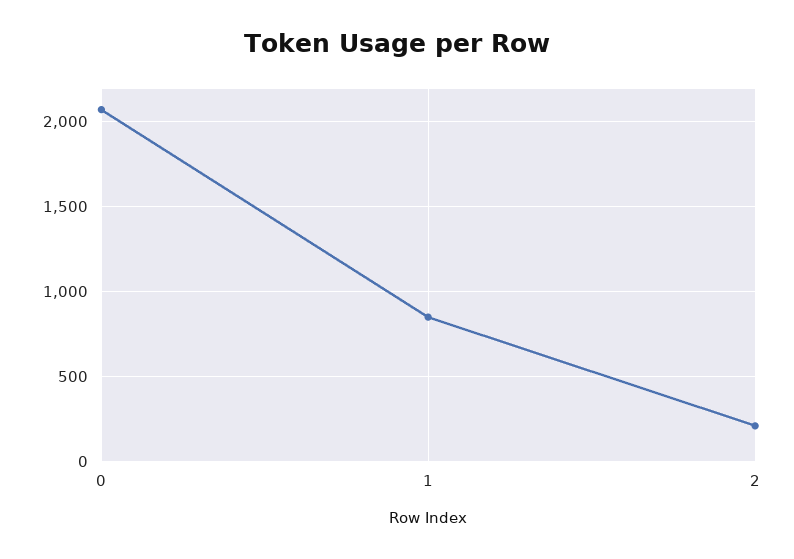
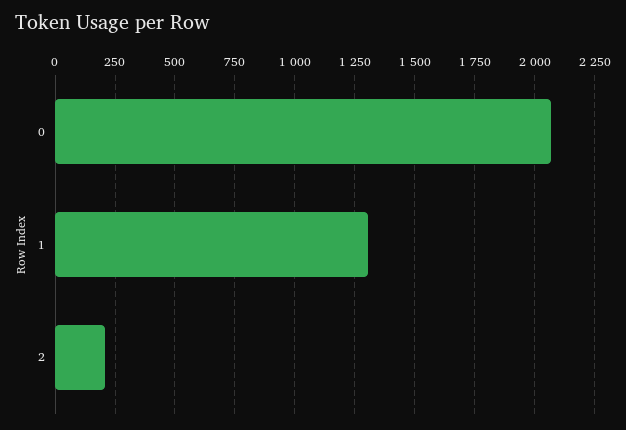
  {
    "0": 2050,
-   "1": 850,
+   "1": 1300,
    "2": 200
  }

